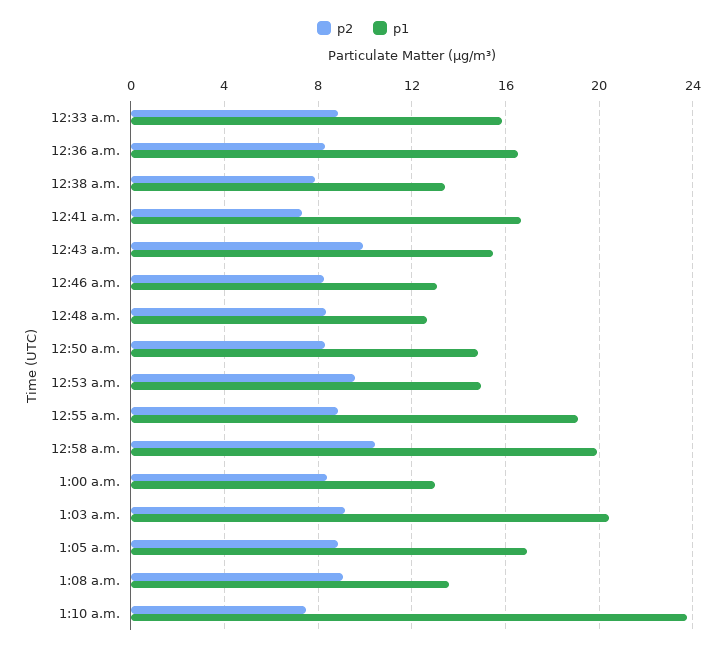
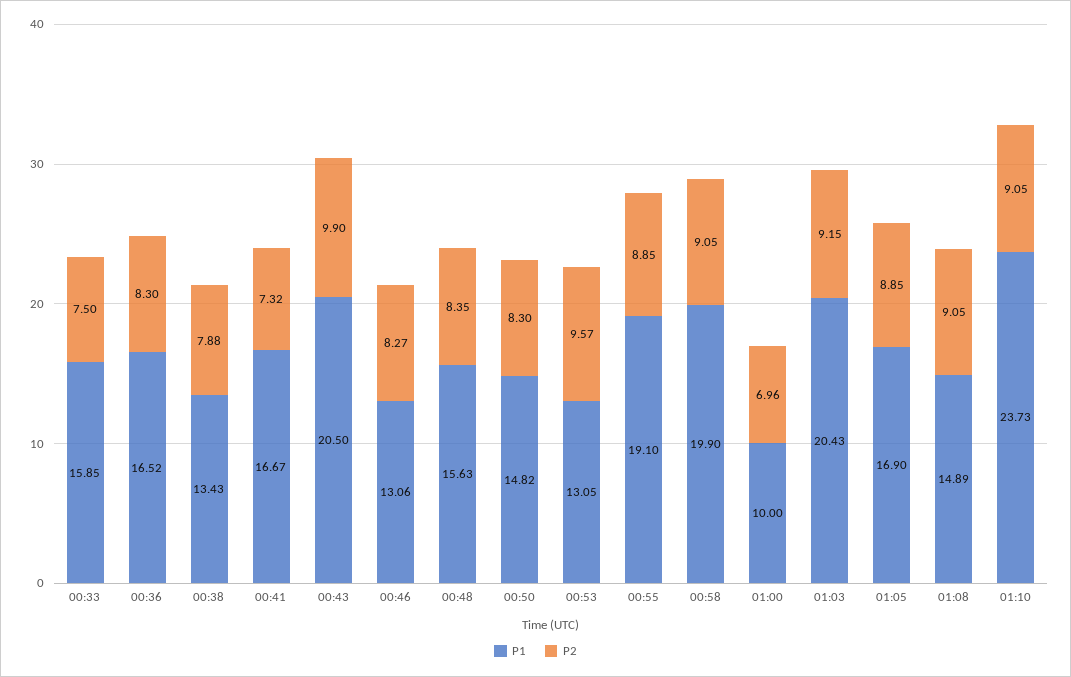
  {
    "p2": {
-     "12:33 a.m.": 9,
+     "12:33 a.m.": 7.5,
      "12:36 a.m.": 8.3,
      "12:38 a.m.": 7.88,
      "12:41 a.m.": 7.32,
      "12:43 a.m.": 9.9,
      "12:46 a.m.": 8.27,
      "12:48 a.m.": 8.35,
      "12:50 a.m.": 8.3,
      "12:53 a.m.": 9.57,
      "12:55 a.m.": 8.85,
-     "12:58 a.m.": 10.5,
+     "12:58 a.m.": 9.05,
-     "1:00 a.m.": 8.5,
+     "1:00 a.m.": 6.96,
      "1:03 a.m.": 9.15,
      "1:05 a.m.": 8.85,
      "1:08 a.m.": 9.05,
-     "1:10 a.m.": 7.5
+     "1:10 a.m.": 9.05
    },
    "p1": {
      "12:33 a.m.": 15.85,
      "12:36 a.m.": 16.52,
      "12:38 a.m.": 13.43,
      "12:41 a.m.": 16.67,
-     "12:43 a.m.": 15.5,
+     "12:43 a.m.": 20.5,
      "12:46 a.m.": 13.06,
-     "12:48 a.m.": 12.5,
+     "12:48 a.m.": 15.63,
      "12:50 a.m.": 14.82,
-     "12:53 a.m.": 15,
+     "12:53 a.m.": 13.05,
      "12:55 a.m.": 19.1,
      "12:58 a.m.": 19.9,
-     "1:00 a.m.": 13,
+     "1:00 a.m.": 10,
      "1:03 a.m.": 20.43,
      "1:05 a.m.": 16.9,
-     "1:08 a.m.": 13.5,
+     "1:08 a.m.": 14.89,
      "1:10 a.m.": 23.73
    }
  }

